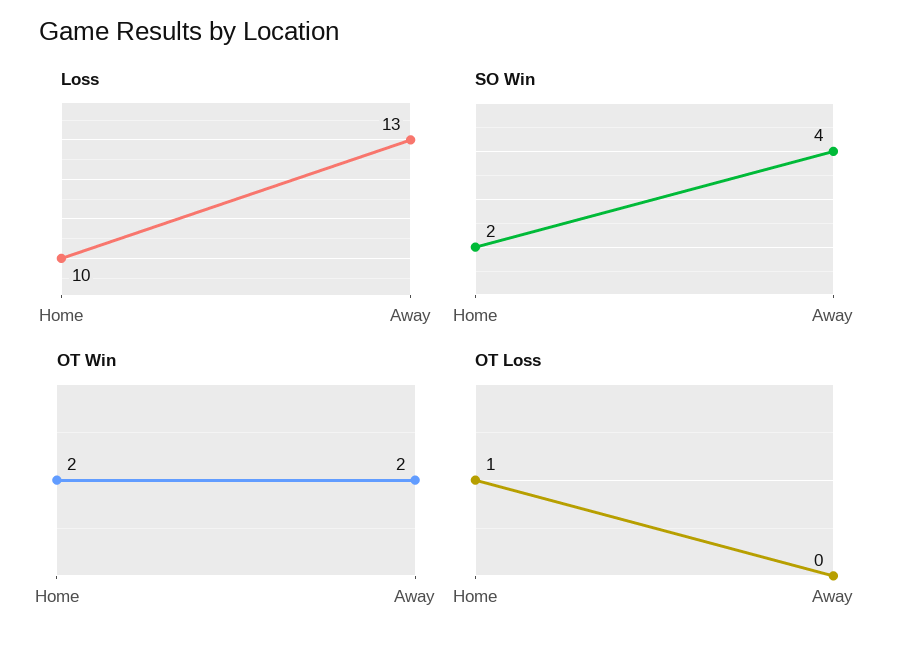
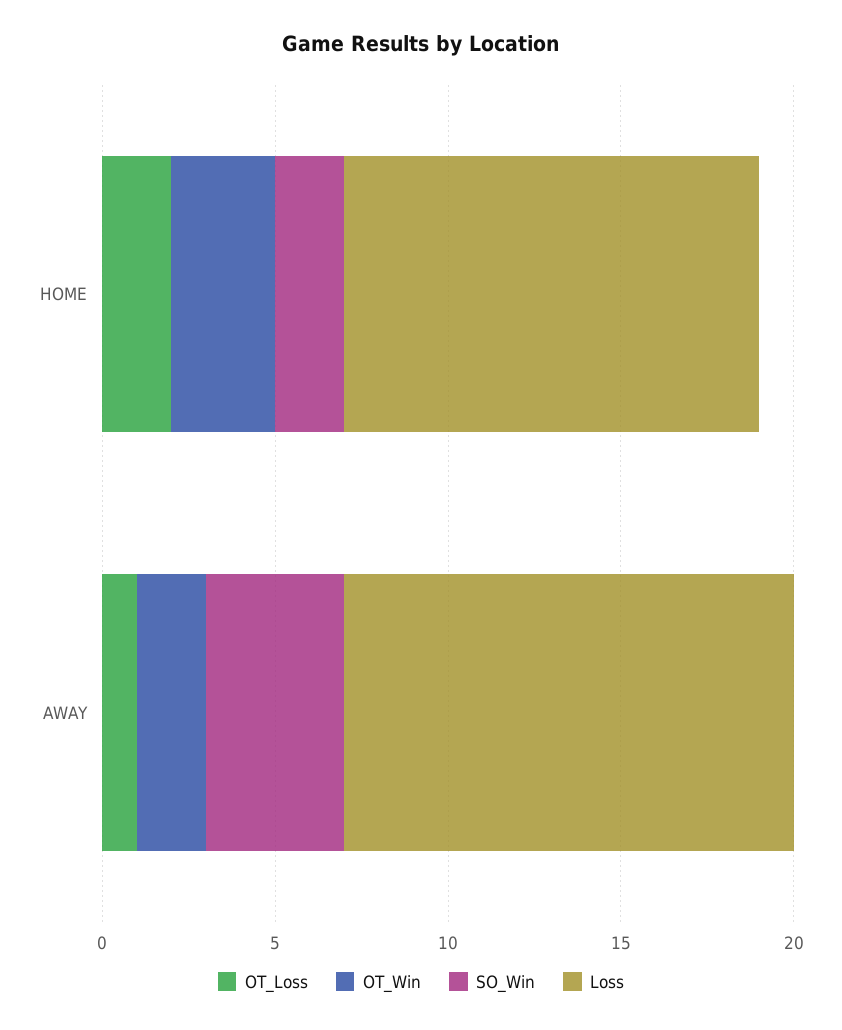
  {
    "Loss": {
-     "Home": 10,
+     "Home": 12,
      "Away": 13
    },
    "SO Win": {
      "Home": 2,
      "Away": 4
    },
    "OT Win": {
-     "Home": 2,
+     "Home": 3,
      "Away": 2
    },
    "OT Loss": {
-     "Home": 1,
+     "Home": 2,
-     "Away": 0
+     "Away": 1
    }
  }

